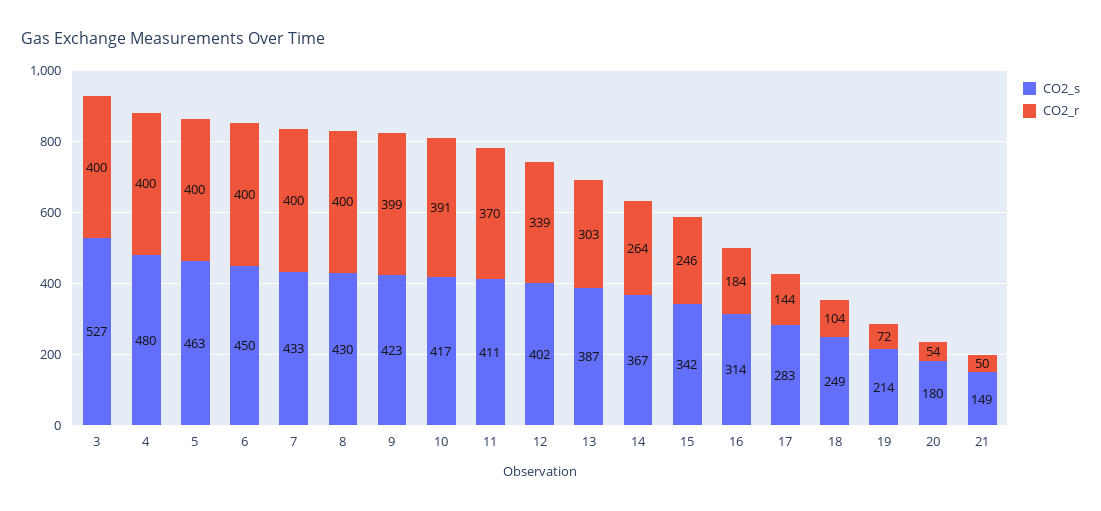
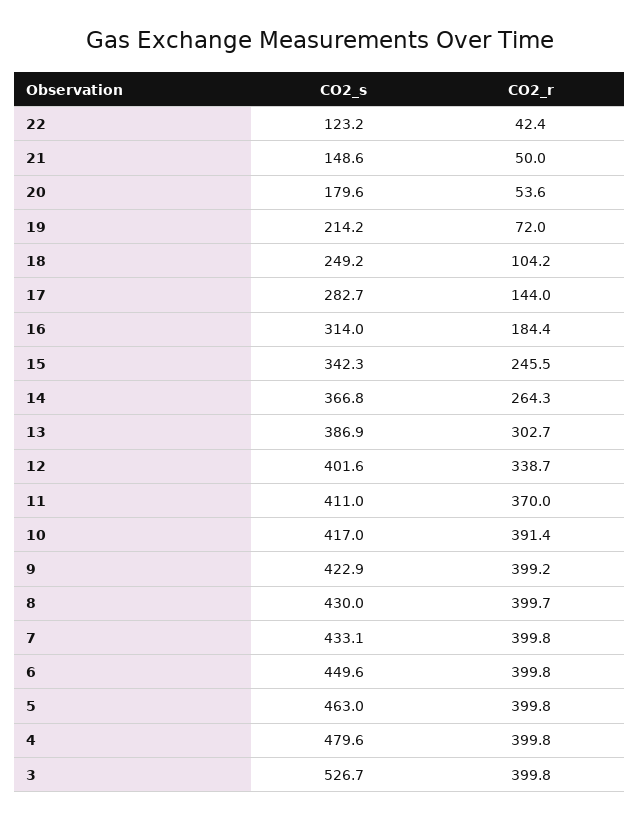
  {
    "CO2_s": {
      "3": 526.7,
      "4": 479.6,
      "5": 463,
      "6": 449.6,
      "7": 433.1,
      "8": 430,
      "9": 422.9,
      "10": 417,
      "11": 411,
      "12": 401.6,
      "13": 386.9,
      "14": 366.8,
      "15": 342.3,
      "16": 314,
      "17": 282.7,
      "18": 249.2,
      "19": 214.2,
      "20": 179.6,
-     "21": 148.6
+     "21": 148.6,
+     "22": 123.2
    },
    "CO2_r": {
      "3": 399.8,
      "4": 399.8,
      "5": 399.8,
      "6": 399.8,
      "7": 399.8,
      "8": 399.7,
      "9": 399.2,
      "10": 391.4,
      "11": 370,
      "12": 338.7,
      "13": 302.7,
      "14": 264.3,
      "15": 245.5,
      "16": 184.4,
      "17": 144,
      "18": 104.2,
      "19": 72,
      "20": 53.6,
-     "21": 50
+     "21": 50,
+     "22": 42.4
    }
  }

